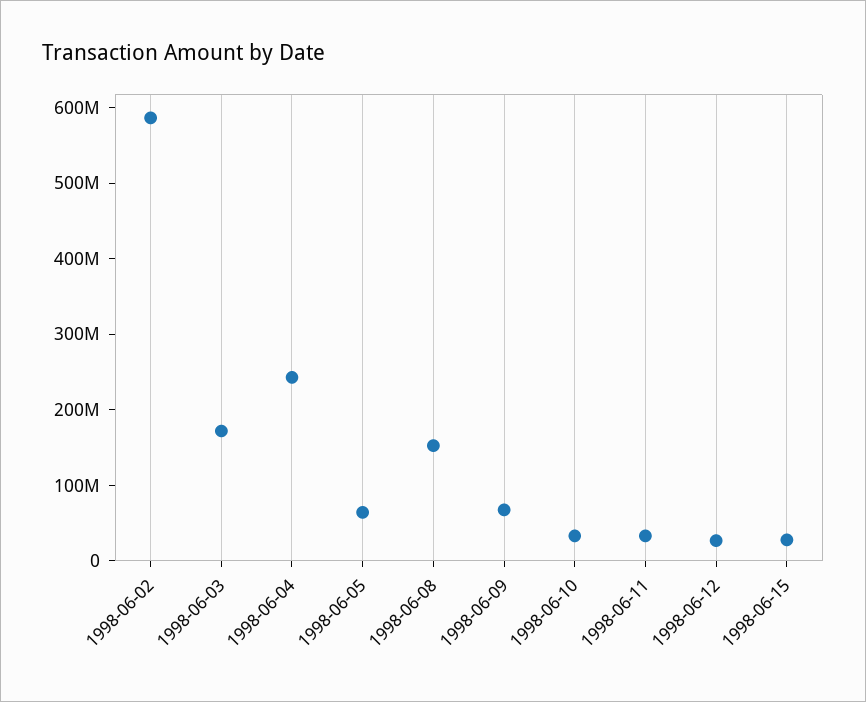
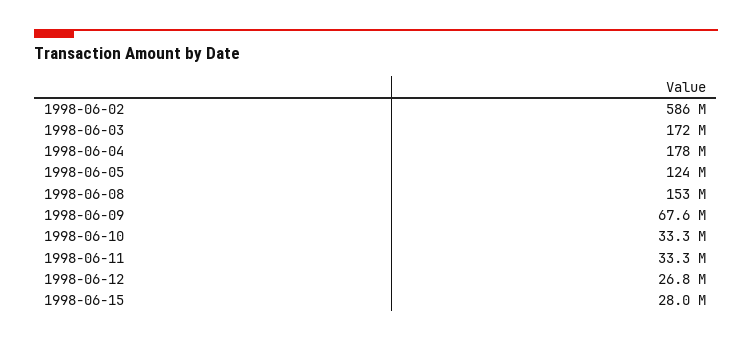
  {
    "1998-06-02": 586000000,
    "1998-06-03": 172000000,
-   "1998-06-04": 240000000,
+   "1998-06-04": 178000000,
-   "1998-06-05": 60000000,
+   "1998-06-05": 124000000,
    "1998-06-08": 153000000,
    "1998-06-09": 67600000,
    "1998-06-10": 33300000,
    "1998-06-11": 33300000,
    "1998-06-12": 26800000,
    "1998-06-15": 28000000
  }

